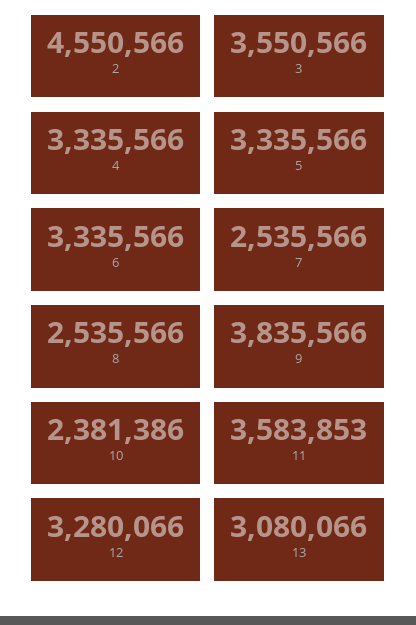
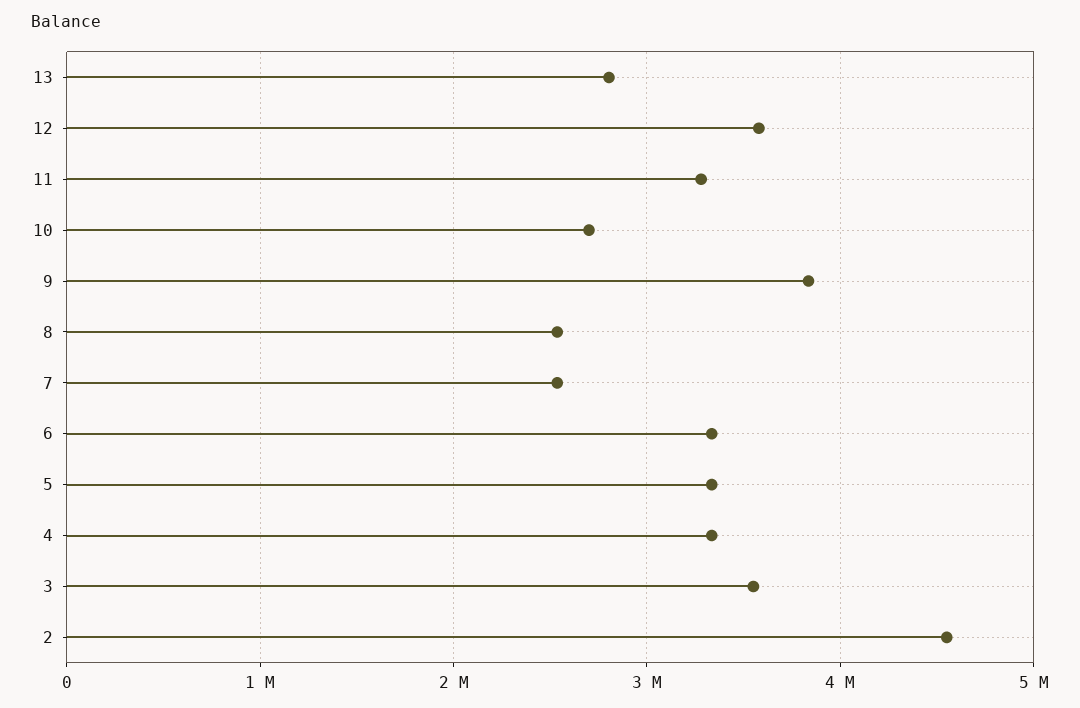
  {
    "2": 4550566,
    "3": 3550566,
    "4": 3335566,
    "5": 3335566,
    "6": 3335566,
    "7": 2535566,
    "8": 2535566,
    "9": 3835566,
-   "10": 2381386,
+   "10": 2700000,
-   "11": 3583853,
+   "11": 3300000,
-   "12": 3280066,
+   "12": 3600000,
-   "13": 3080066
+   "13": 2800000
  }

